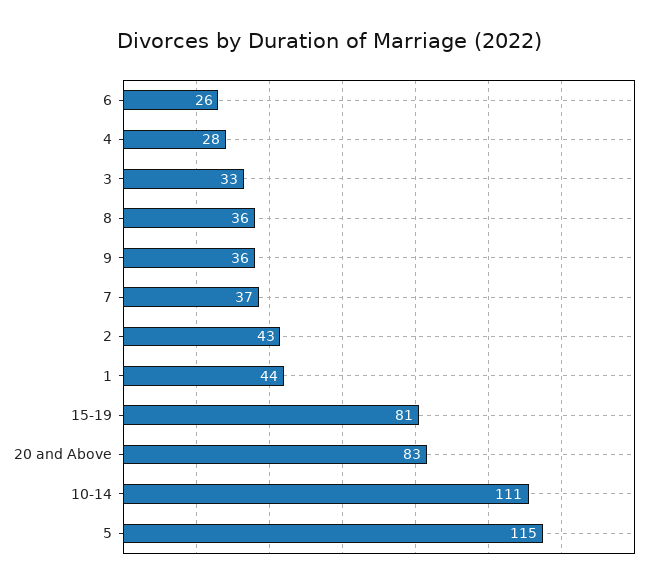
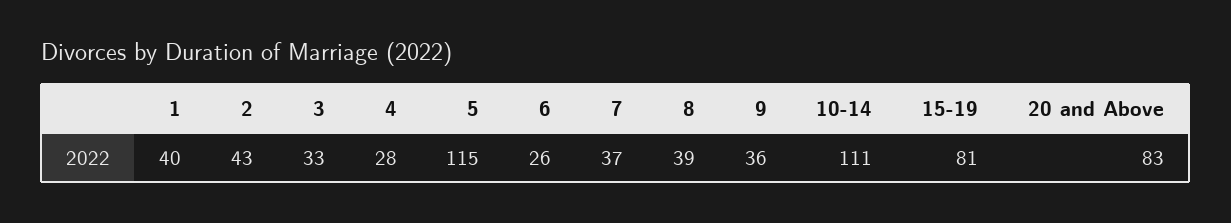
  {
    "6": 26,
    "4": 28,
    "3": 33,
-   "8": 36,
+   "8": 39,
    "9": 36,
    "7": 37,
    "2": 43,
-   "1": 44,
+   "1": 40,
    "15-19": 81,
    "20 and Above": 83,
    "10-14": 111,
    "5": 115
  }

